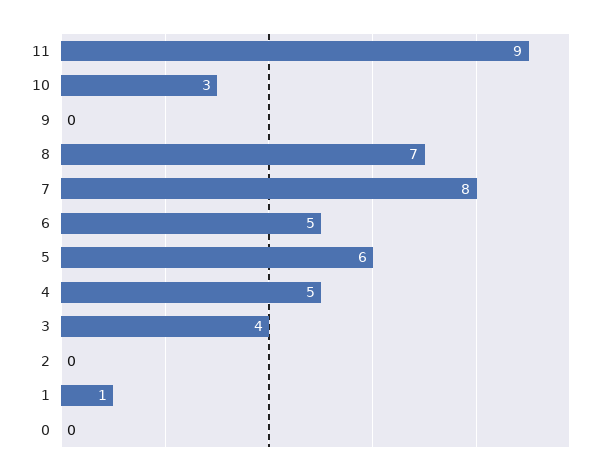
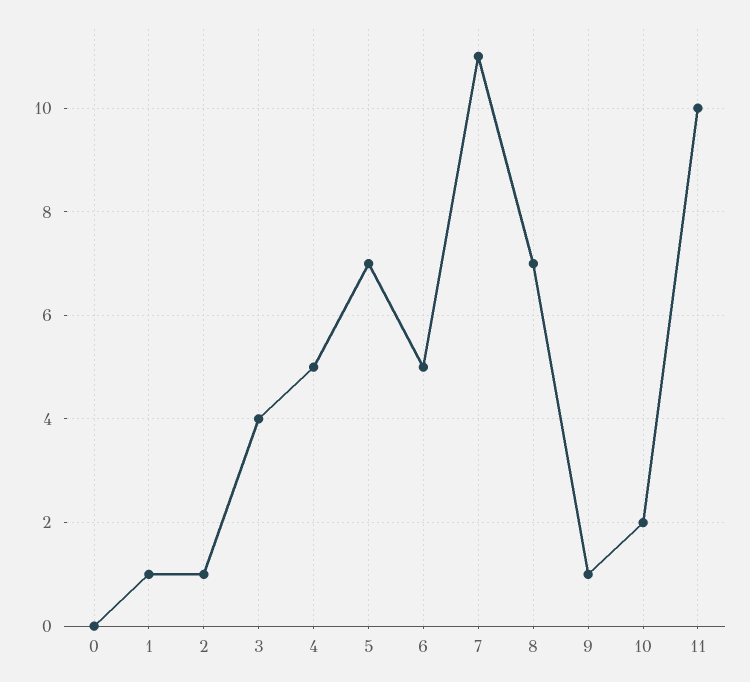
  {
-   "11": 9,
+   "11": 10,
-   "10": 3,
+   "10": 2,
-   "9": 0,
+   "9": 1,
    "8": 7,
-   "7": 8,
+   "7": 11,
    "6": 5,
-   "5": 6,
+   "5": 7,
    "4": 5,
    "3": 4,
-   "2": 0,
+   "2": 1,
    "1": 1,
    "0": 0
  }

